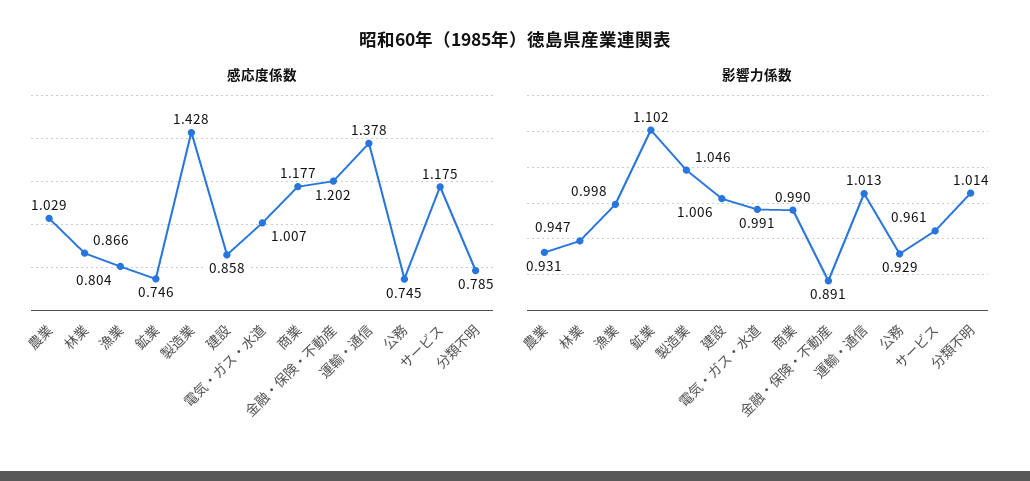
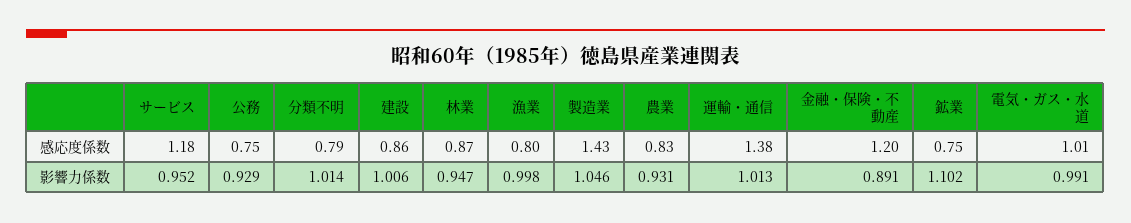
  {
    "感応度係数": {
-     "農業": 1.029,
+     "農業": 0.83,
      "林業": 0.866,
      "漁業": 0.804,
      "鉱業": 0.746,
      "製造業": 1.428,
      "建設": 0.858,
      "電気・ガス・水道": 1.007,
-     "商業": 1.177,
      "金融・保険・不動産": 1.202,
      "運輸・通信": 1.378,
      "公務": 0.745,
      "サービス": 1.175,
      "分類不明": 0.785
    },
    "影響力係数": {
      "農業": 0.931,
      "林業": 0.947,
      "漁業": 0.998,
      "鉱業": 1.102,
      "製造業": 1.046,
      "建設": 1.006,
      "電気・ガス・水道": 0.991,
-     "商業": 0.99,
      "金融・保険・不動産": 0.891,
      "運輸・通信": 1.013,
      "公務": 0.929,
-     "サービス": 0.961,
+     "サービス": 0.952,
      "分類不明": 1.014
    }
  }

